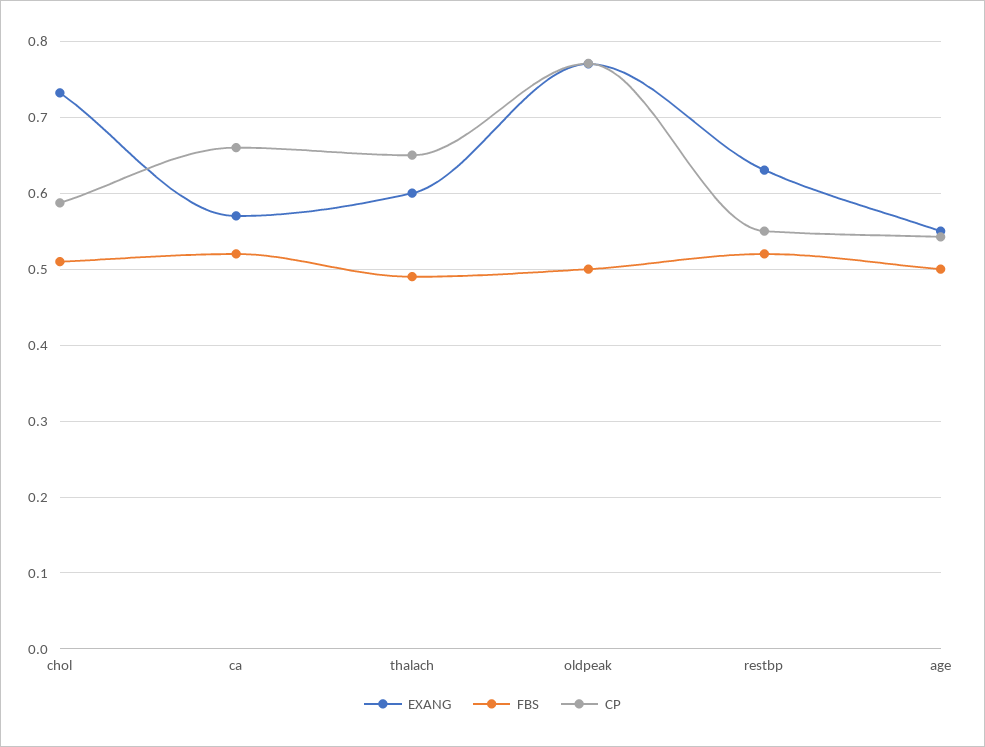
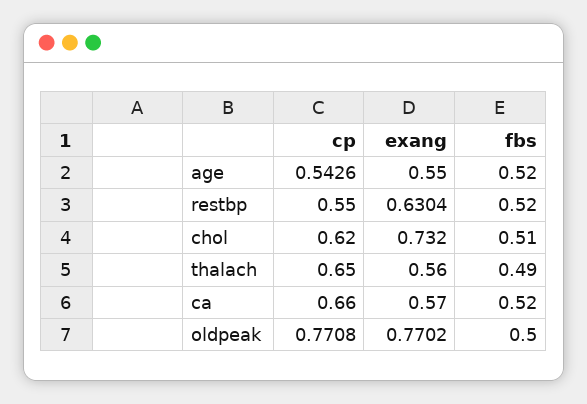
  {
    "EXANG": {
      "chol": 0.732,
      "ca": 0.57,
-     "thalach": 0.6,
+     "thalach": 0.56,
      "oldpeak": 0.7702,
      "restbp": 0.6304,
      "age": 0.55
    },
    "FBS": {
      "chol": 0.51,
      "ca": 0.52,
      "thalach": 0.49,
      "oldpeak": 0.5,
      "restbp": 0.52,
-     "age": 0.5
+     "age": 0.52
    },
    "CP": {
-     "chol": 0.59,
+     "chol": 0.62,
      "ca": 0.66,
      "thalach": 0.65,
      "oldpeak": 0.7708,
      "restbp": 0.55,
      "age": 0.5426
    }
  }

